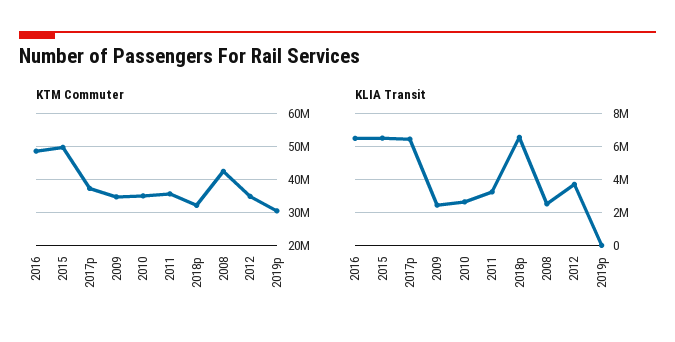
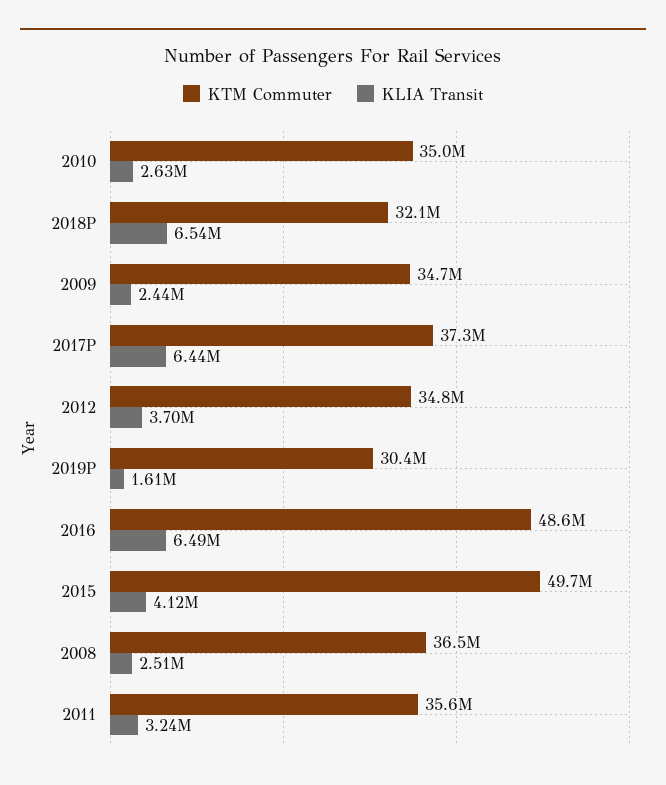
  {
    "KTM Commuter": {
      "2016": 48600000,
      "2015": 49700000,
      "2017p": 37300000,
      "2009": 34700000,
      "2010": 35000000,
      "2011": 35600000,
      "2018p": 32100000,
-     "2008": 42000000,
+     "2008": 36500000,
      "2012": 34800000,
      "2019p": 30400000
    },
    "KLIA Transit": {
      "2016": 6490000,
-     "2015": 6500000,
+     "2015": 4120000,
      "2017p": 6440000,
      "2009": 2440000,
      "2010": 2630000,
      "2011": 3240000,
      "2018p": 6540000,
      "2008": 2510000,
      "2012": 3700000,
-     "2019p": 0
+     "2019p": 1610000
    }
  }

